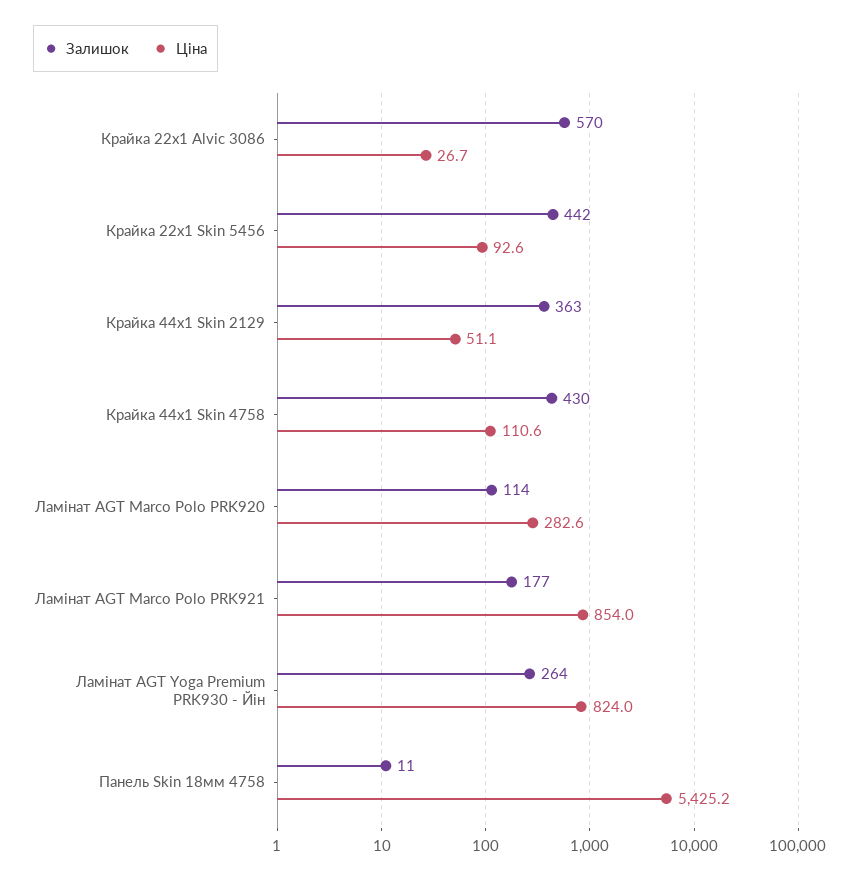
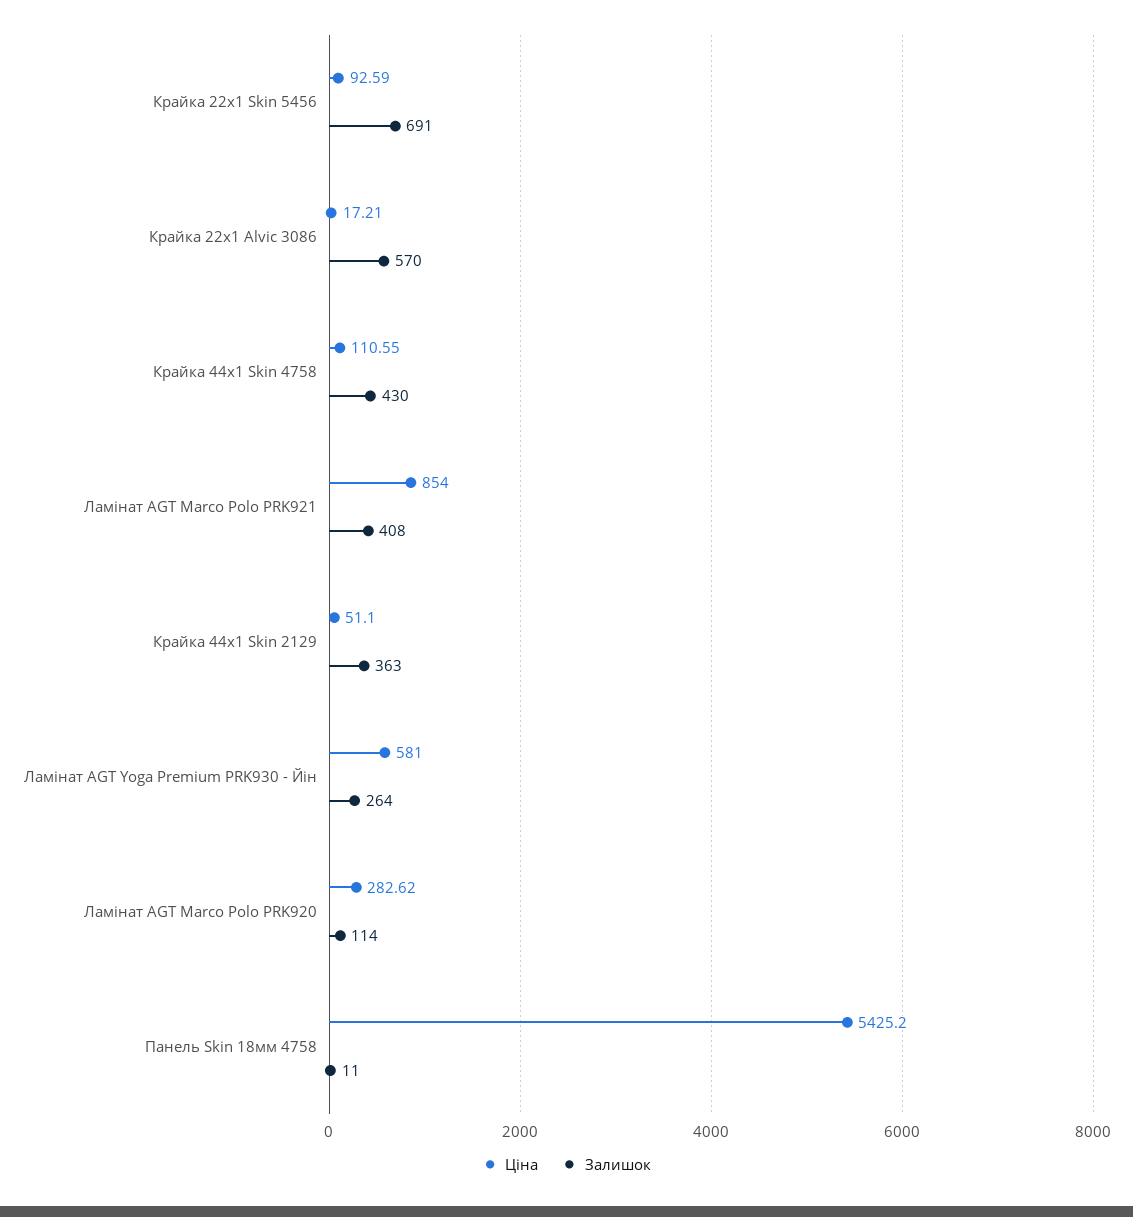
  {
    "Залишок": {
      "Крайка 22x1 Alvic 3086": 570,
-     "Крайка 22x1 Skin 5456": 442,
+     "Крайка 22x1 Skin 5456": 691,
      "Крайка 44x1 Skin 2129": 363,
      "Крайка 44x1 Skin 4758": 430,
      "Ламінат AGT Marco Polo PRK920": 114,
-     "Ламінат AGT Marco Polo PRK921": 177,
+     "Ламінат AGT Marco Polo PRK921": 408,
      "Ламінат AGT Yoga Premium PRK930 - Йін": 264,
      "Панель Skin 18мм 4758": 11
    },
    "Ціна": {
-     "Крайка 22x1 Alvic 3086": 26.7,
+     "Крайка 22x1 Alvic 3086": 17.21,
      "Крайка 22x1 Skin 5456": 92.59,
      "Крайка 44x1 Skin 2129": 51.1,
      "Крайка 44x1 Skin 4758": 110.55,
      "Ламінат AGT Marco Polo PRK920": 282.62,
      "Ламінат AGT Marco Polo PRK921": 854,
-     "Ламінат AGT Yoga Premium PRK930 - Йін": 824,
+     "Ламінат AGT Yoga Premium PRK930 - Йін": 581,
      "Панель Skin 18мм 4758": 5425.2
    }
  }

